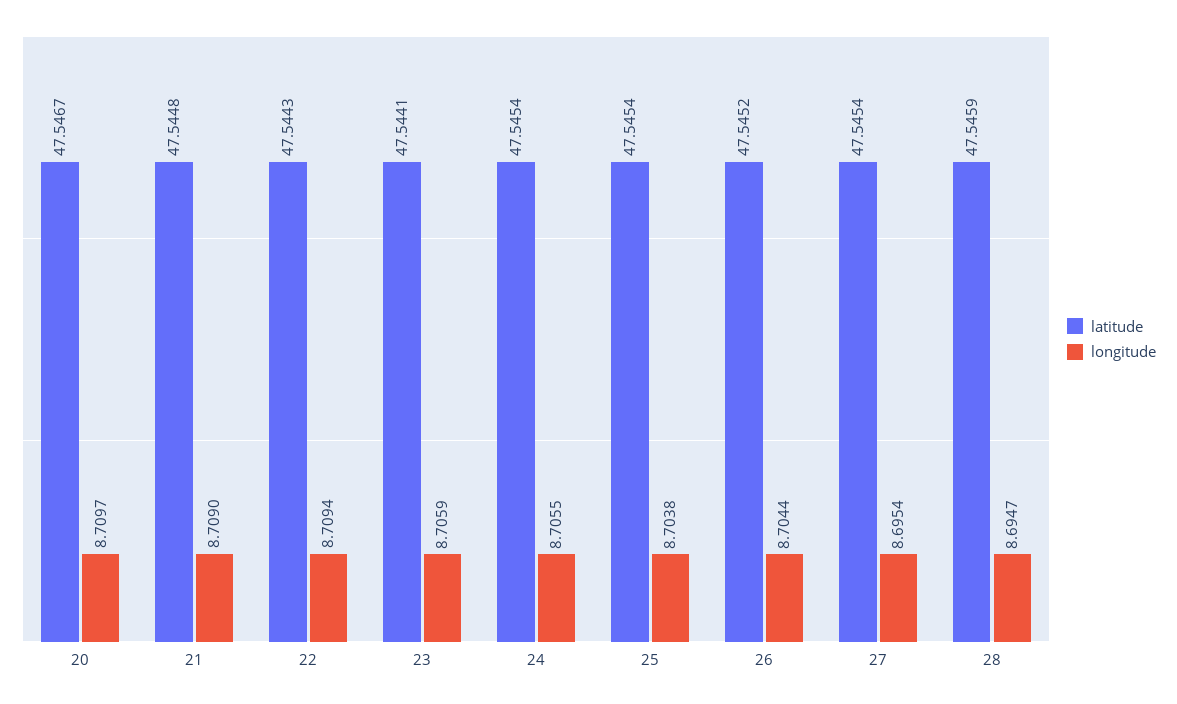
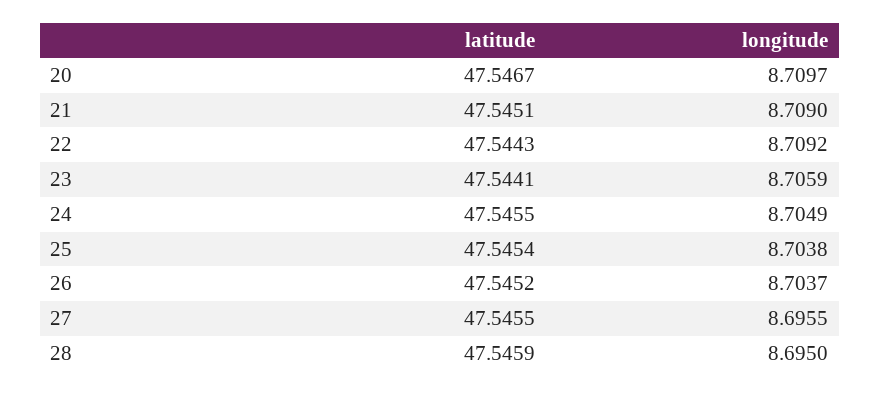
  {
    "latitude": {
      "20": 47.5467,
-     "21": 47.5448,
+     "21": 47.5451,
      "22": 47.5443,
      "23": 47.5441,
-     "24": 47.5454,
+     "24": 47.5455,
      "25": 47.5454,
      "26": 47.5452,
-     "27": 47.5454,
+     "27": 47.5455,
      "28": 47.5459
    },
    "longitude": {
      "20": 8.7097,
      "21": 8.709,
-     "22": 8.7094,
+     "22": 8.7092,
      "23": 8.7059,
-     "24": 8.7055,
+     "24": 8.7049,
      "25": 8.7038,
-     "26": 8.7044,
+     "26": 8.7037,
-     "27": 8.6954,
+     "27": 8.6955,
-     "28": 8.6947
+     "28": 8.695
    }
  }

